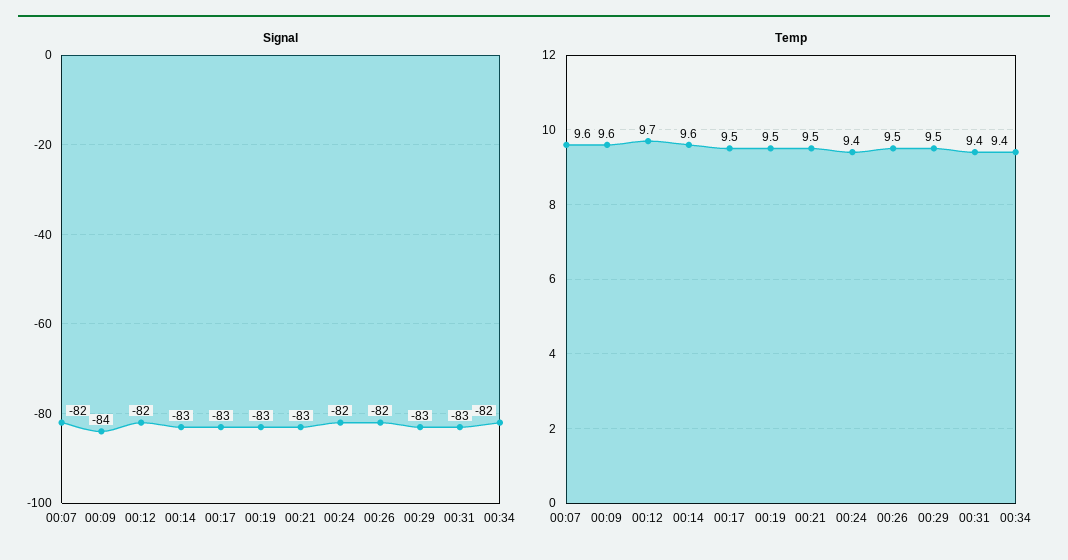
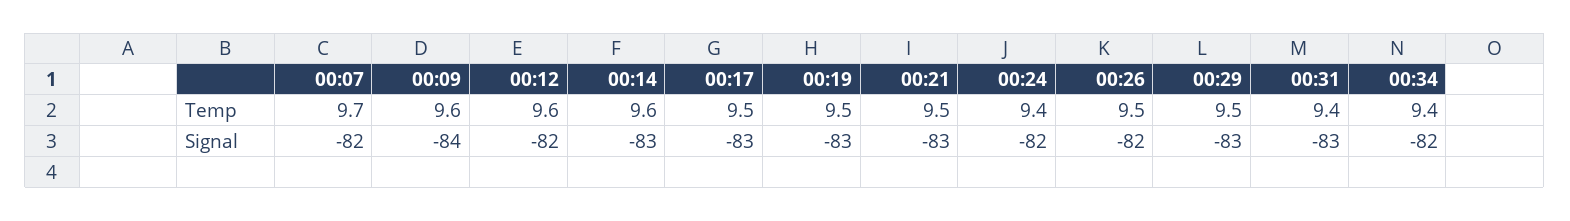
  {
    "Signal": {
      "00:07": -82,
      "00:09": -84,
      "00:12": -82,
      "00:14": -83,
      "00:17": -83,
      "00:19": -83,
      "00:21": -83,
      "00:24": -82,
      "00:26": -82,
      "00:29": -83,
      "00:31": -83,
      "00:34": -82
    },
    "Temp": {
-     "00:07": 9.6,
+     "00:07": 9.7,
      "00:09": 9.6,
-     "00:12": 9.7,
+     "00:12": 9.6,
      "00:14": 9.6,
      "00:17": 9.5,
      "00:19": 9.5,
      "00:21": 9.5,
      "00:24": 9.4,
      "00:26": 9.5,
      "00:29": 9.5,
      "00:31": 9.4,
      "00:34": 9.4
    }
  }

